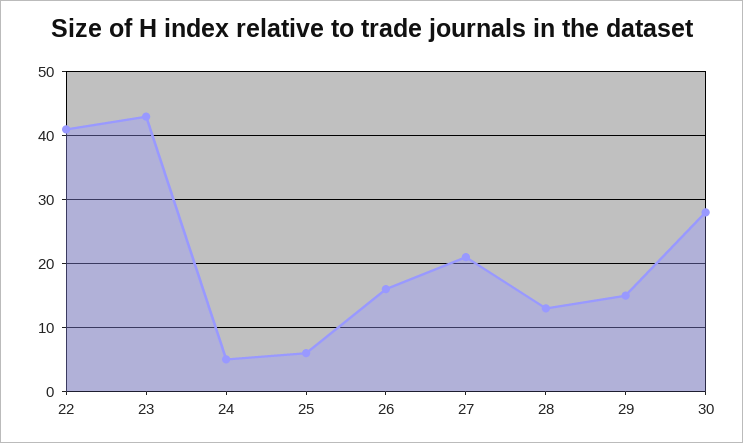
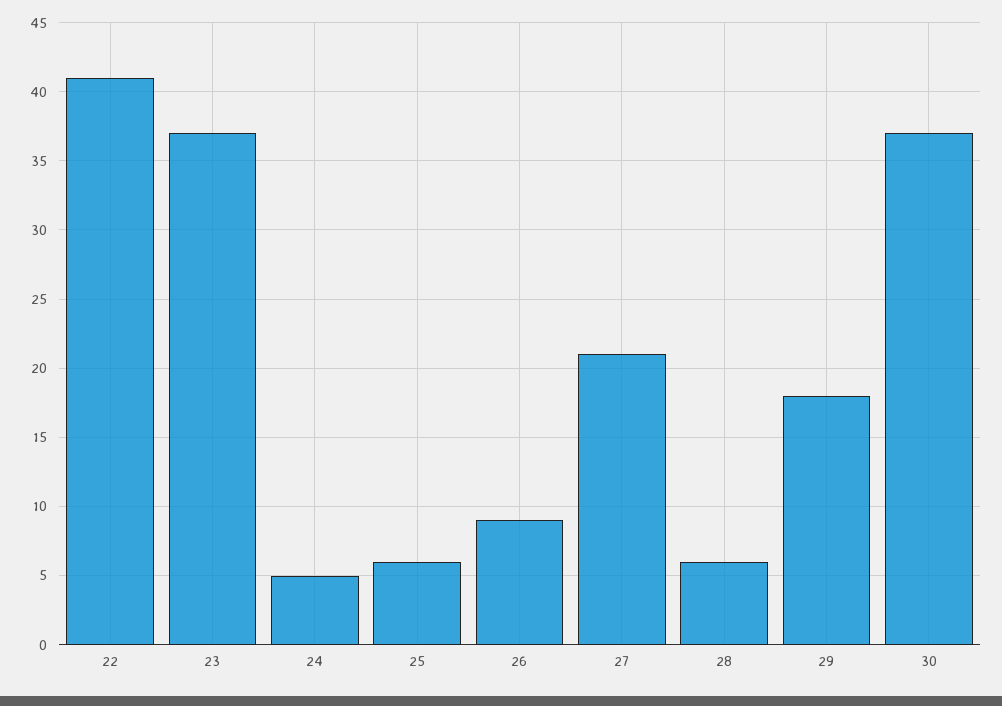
  {
    "22": 41,
-   "23": 43,
+   "23": 37,
    "24": 5,
    "25": 6,
-   "26": 16,
+   "26": 9,
    "27": 21,
-   "28": 13,
+   "28": 6,
-   "29": 15,
+   "29": 18,
-   "30": 28
+   "30": 37
  }

